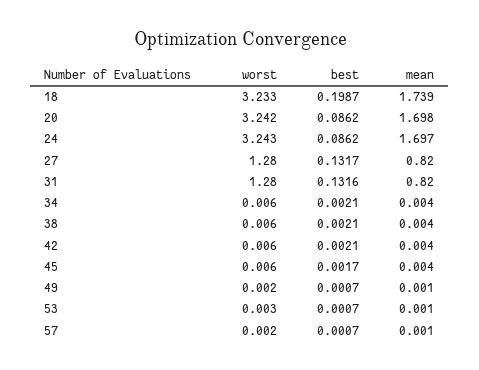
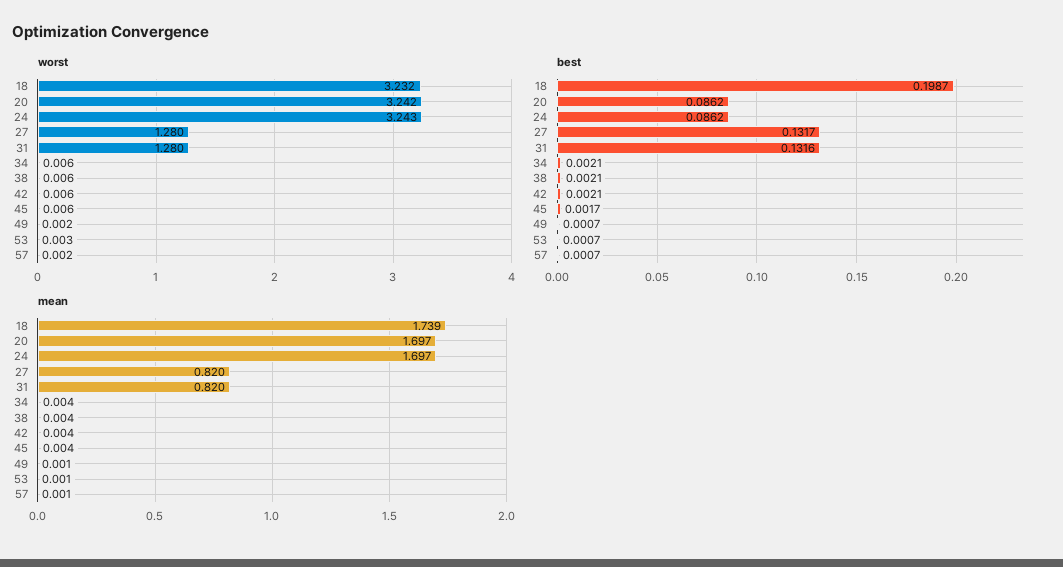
  {
    "worst": {
-     "18": 3.233,
+     "18": 3.232,
      "20": 3.242,
      "24": 3.243,
      "27": 1.28,
      "31": 1.28,
      "34": 0.006,
      "38": 0.006,
      "42": 0.006,
      "45": 0.006,
      "49": 0.002,
      "53": 0.003,
      "57": 0.002
    },
    "best": {
      "18": 0.1987,
      "20": 0.0862,
      "24": 0.0862,
      "27": 0.1317,
      "31": 0.1316,
      "34": 0.0021,
      "38": 0.0021,
      "42": 0.0021,
      "45": 0.0017,
      "49": 0.0007,
      "53": 0.0007,
      "57": 0.0007
    },
    "mean": {
      "18": 1.739,
-     "20": 1.698,
+     "20": 1.697,
      "24": 1.697,
      "27": 0.82,
      "31": 0.82,
      "34": 0.004,
      "38": 0.004,
      "42": 0.004,
      "45": 0.004,
      "49": 0.001,
      "53": 0.001,
      "57": 0.001
    }
  }

